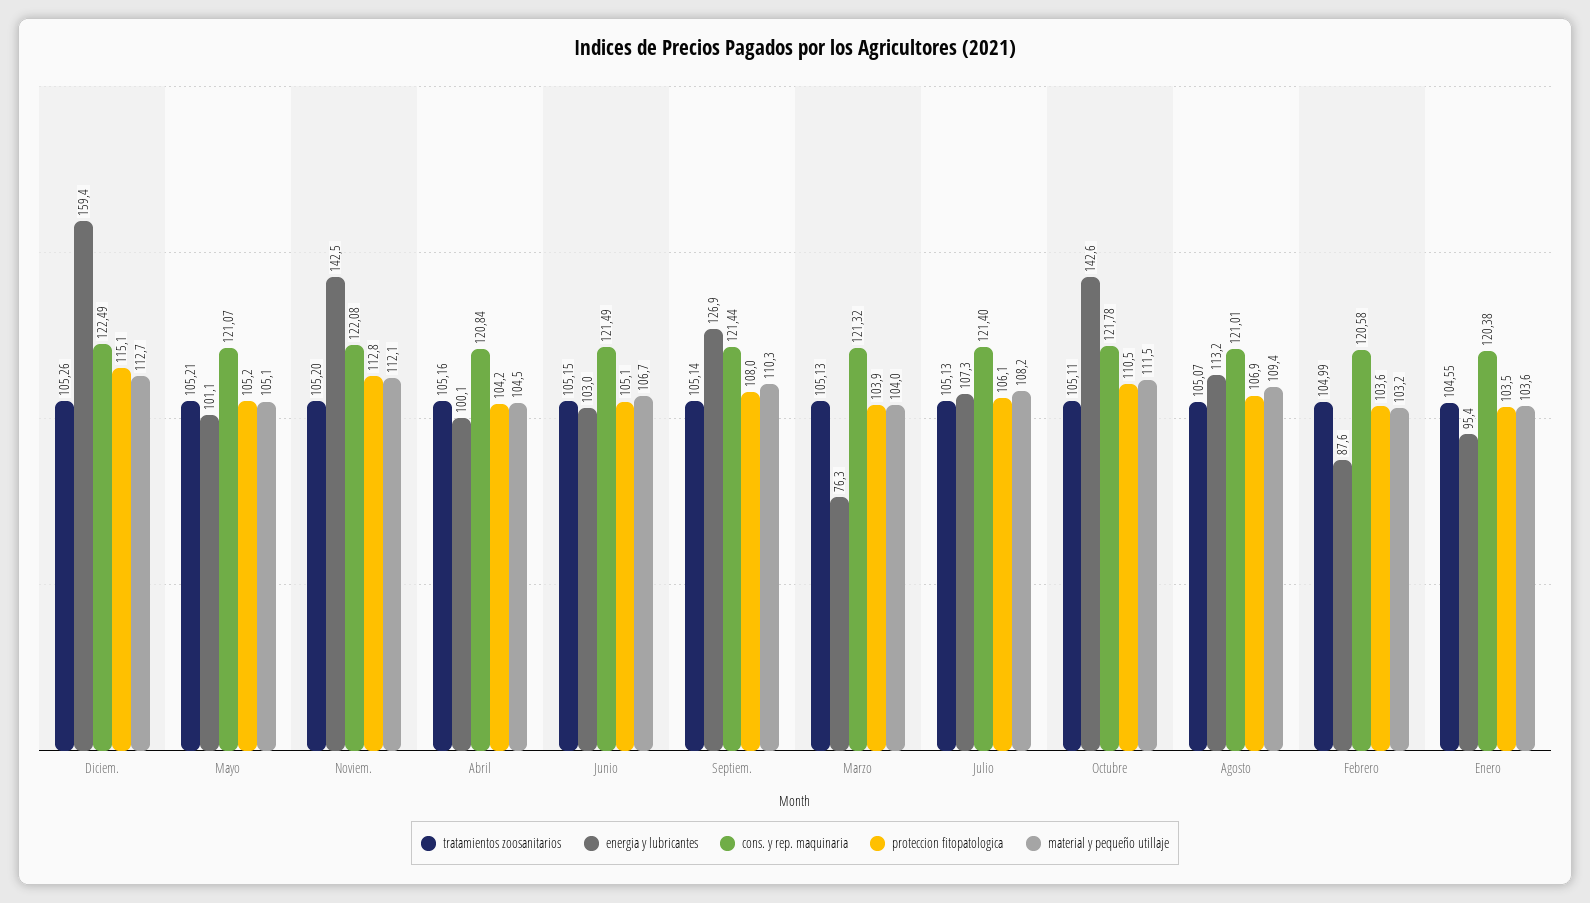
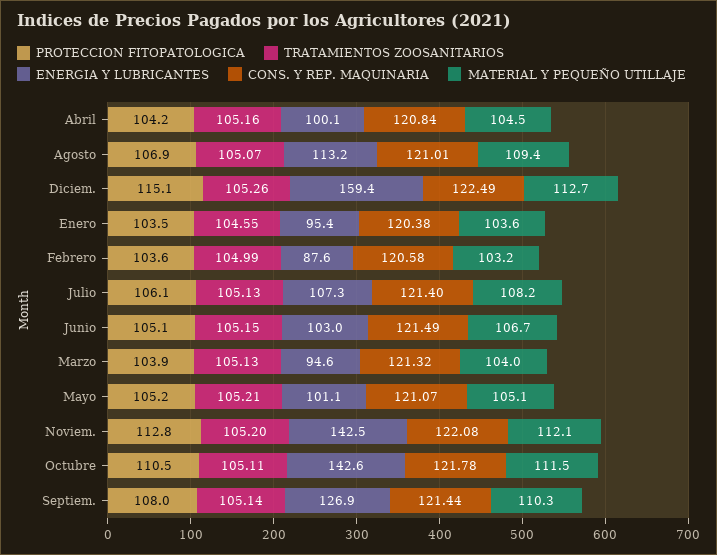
  {
    "tratamientos zoosanitarios": {
      "Diciem.": 105.26,
      "Mayo": 105.21,
      "Noviem.": 105.2,
      "Abril": 105.16,
      "Junio": 105.15,
      "Septiem.": 105.14,
      "Marzo": 105.13,
      "Julio": 105.13,
      "Octubre": 105.11,
      "Agosto": 105.07,
      "Febrero": 104.99,
      "Enero": 104.55
    },
    "energia y lubricantes": {
      "Diciem.": 159.4,
      "Mayo": 101.1,
      "Noviem.": 142.5,
      "Abril": 100.1,
      "Junio": 103,
      "Septiem.": 126.9,
-     "Marzo": 76.3,
+     "Marzo": 94.6,
      "Julio": 107.3,
      "Octubre": 142.6,
      "Agosto": 113.2,
      "Febrero": 87.6,
      "Enero": 95.4
    },
    "cons. y rep. maquinaria": {
      "Diciem.": 122.49,
      "Mayo": 121.07,
      "Noviem.": 122.08,
      "Abril": 120.84,
      "Junio": 121.49,
      "Septiem.": 121.44,
      "Marzo": 121.32,
      "Julio": 121.4,
      "Octubre": 121.78,
      "Agosto": 121.01,
      "Febrero": 120.58,
      "Enero": 120.38
    },
    "proteccion fitopatologica": {
      "Diciem.": 115.1,
      "Mayo": 105.2,
      "Noviem.": 112.8,
      "Abril": 104.2,
      "Junio": 105.1,
      "Septiem.": 108,
      "Marzo": 103.9,
      "Julio": 106.1,
      "Octubre": 110.5,
      "Agosto": 106.9,
      "Febrero": 103.6,
      "Enero": 103.5
    },
    "material y pequeño utillaje": {
      "Diciem.": 112.7,
      "Mayo": 105.1,
      "Noviem.": 112.1,
      "Abril": 104.5,
      "Junio": 106.7,
      "Septiem.": 110.3,
      "Marzo": 104,
      "Julio": 108.2,
      "Octubre": 111.5,
      "Agosto": 109.4,
      "Febrero": 103.2,
      "Enero": 103.6
    }
  }

